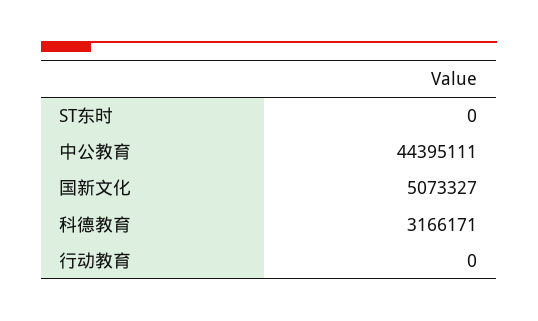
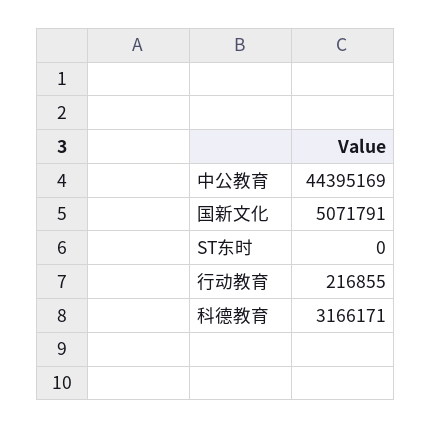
  {
    "ST东时": 0,
-   "中公教育": 44395111,
+   "中公教育": 44395169,
-   "国新文化": 5073327,
+   "国新文化": 5071791,
    "科德教育": 3166171,
-   "行动教育": 0
+   "行动教育": 216855
  }

